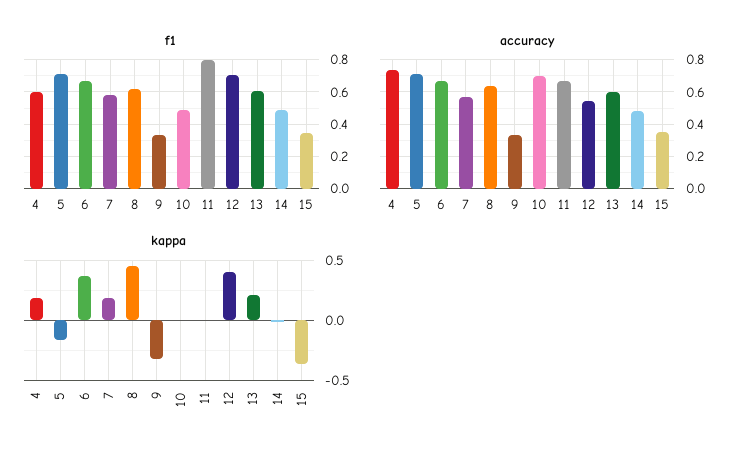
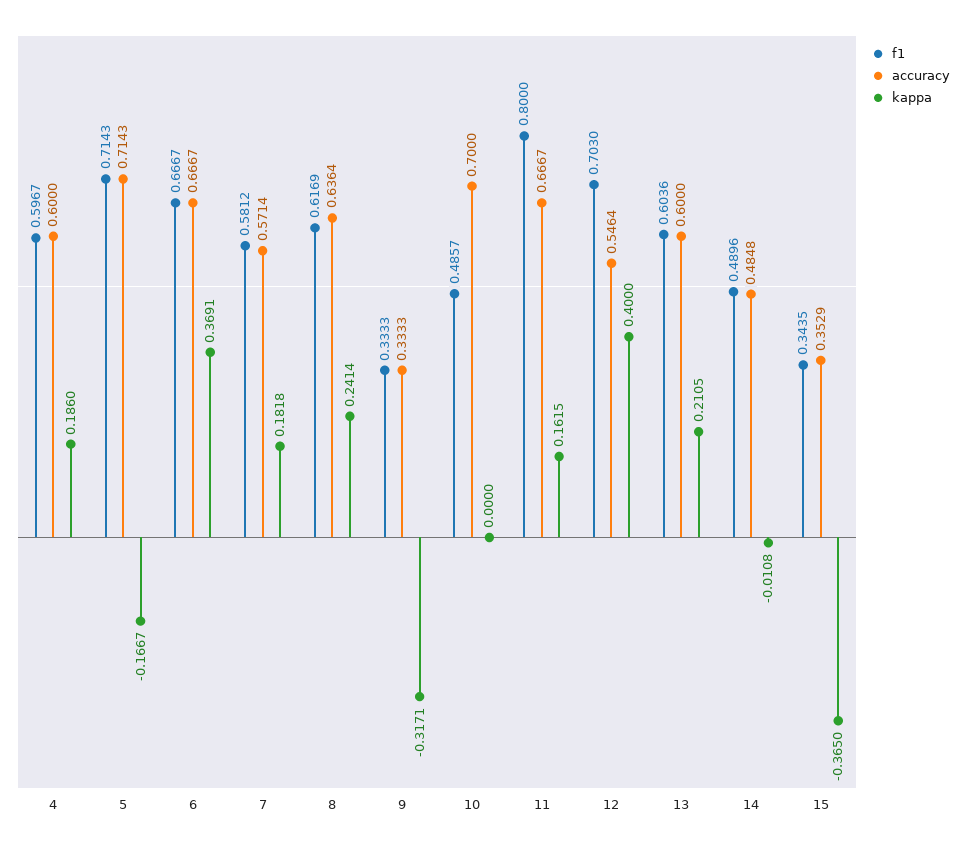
  {
    "f1": {
      "4": 0.5967,
      "5": 0.7143,
      "6": 0.6667,
      "7": 0.5812,
      "8": 0.6169,
      "9": 0.3333,
      "10": 0.4857,
      "11": 0.8,
      "12": 0.703,
      "13": 0.6036,
      "14": 0.4896,
      "15": 0.3435
    },
    "accuracy": {
-     "4": 0.75,
+     "4": 0.6,
      "5": 0.7143,
      "6": 0.6667,
      "7": 0.5714,
      "8": 0.6364,
      "9": 0.3333,
      "10": 0.7,
      "11": 0.6667,
      "12": 0.5464,
      "13": 0.6,
      "14": 0.4848,
      "15": 0.3529
    },
    "kappa": {
      "4": 0.186,
      "5": -0.1667,
      "6": 0.3691,
      "7": 0.1818,
-     "8": 0.45,
+     "8": 0.2414,
      "9": -0.3171,
      "10": 0,
-     "11": 0,
+     "11": 0.1615,
      "12": 0.4,
      "13": 0.2105,
      "14": -0.0108,
      "15": -0.365
    }
  }

